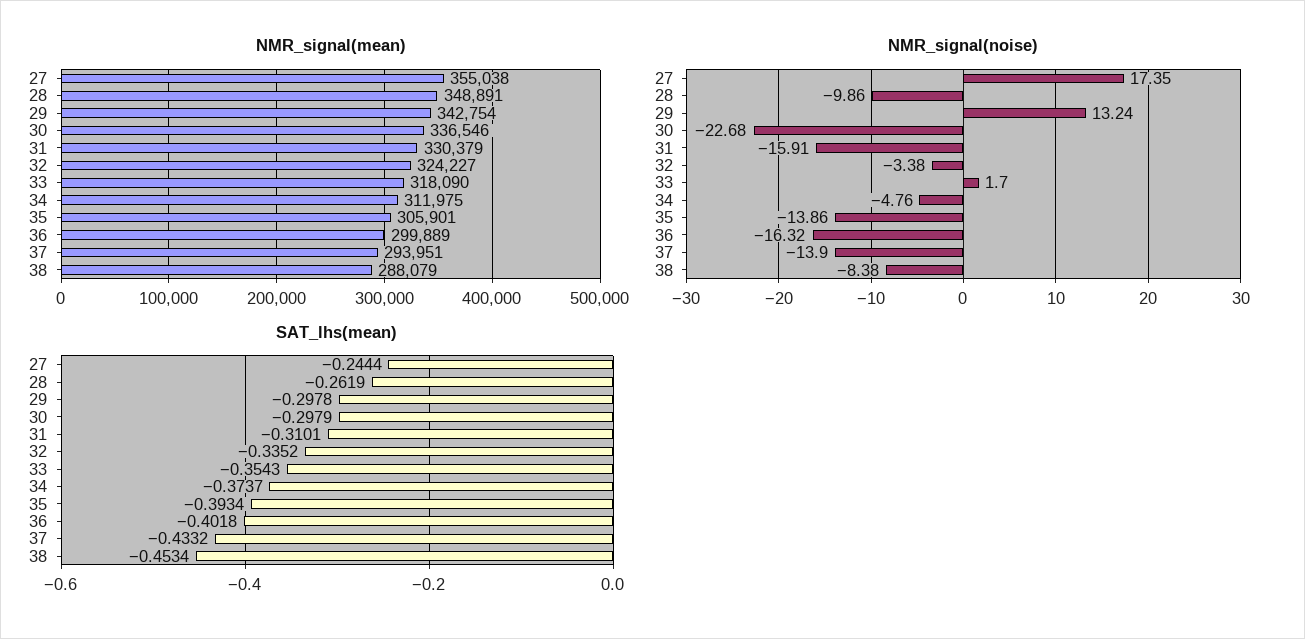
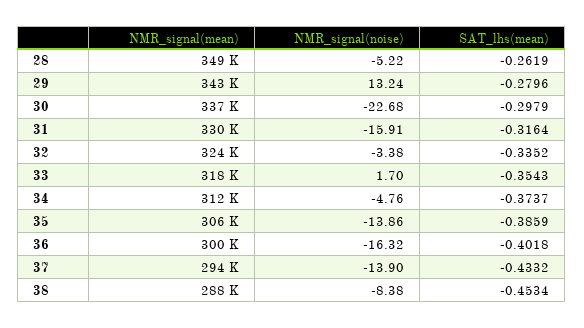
  {
    "NMR_signal(mean)": {
-     "27": 355038,
      "28": 348891,
      "29": 342754,
      "30": 336546,
      "31": 330379,
      "32": 324227,
      "33": 318090,
      "34": 311975,
      "35": 305901,
      "36": 299889,
      "37": 293951,
      "38": 288079
    },
    "NMR_signal(noise)": {
-     "27": 17.35,
-     "28": -9.86,
+     "28": -5.22,
      "29": 13.24,
      "30": -22.68,
      "31": -15.91,
      "32": -3.38,
      "33": 1.7,
      "34": -4.76,
      "35": -13.86,
      "36": -16.32,
      "37": -13.9,
      "38": -8.38
    },
    "SAT_lhs(mean)": {
-     "27": -0.2444,
      "28": -0.2619,
-     "29": -0.2978,
+     "29": -0.2796,
      "30": -0.2979,
-     "31": -0.3101,
+     "31": -0.3164,
      "32": -0.3352,
      "33": -0.3543,
      "34": -0.3737,
-     "35": -0.3934,
+     "35": -0.3859,
      "36": -0.4018,
      "37": -0.4332,
      "38": -0.4534
    }
  }

